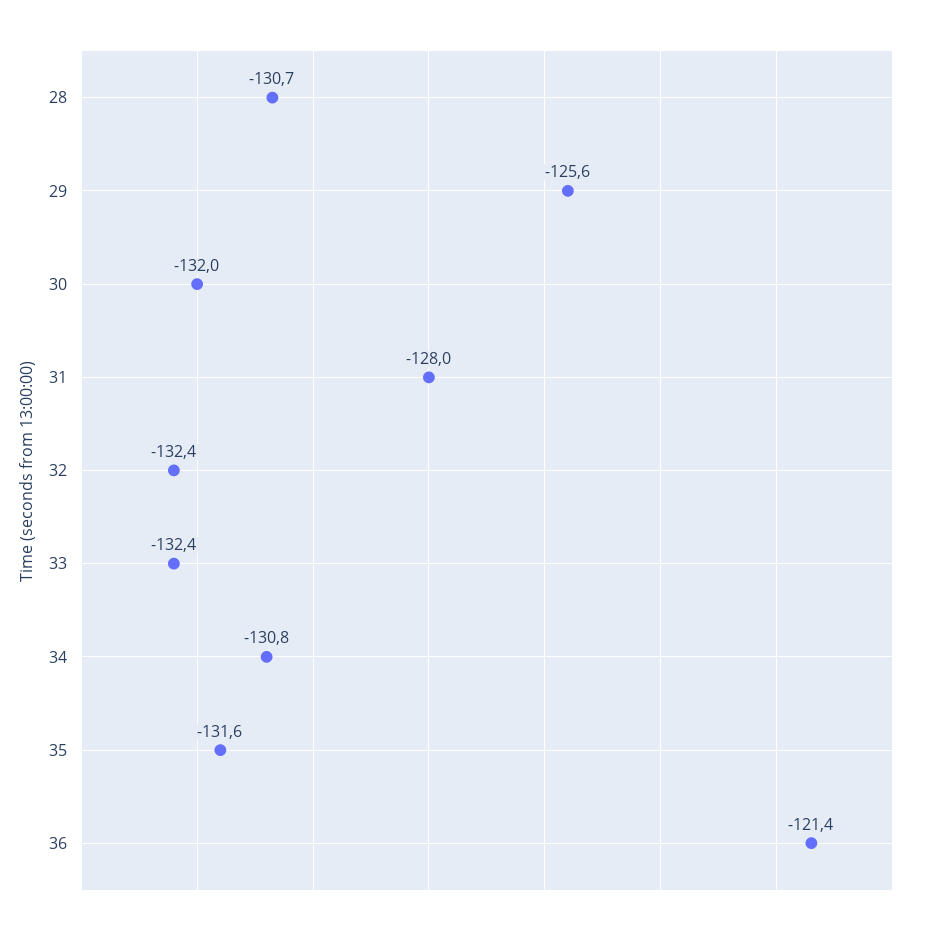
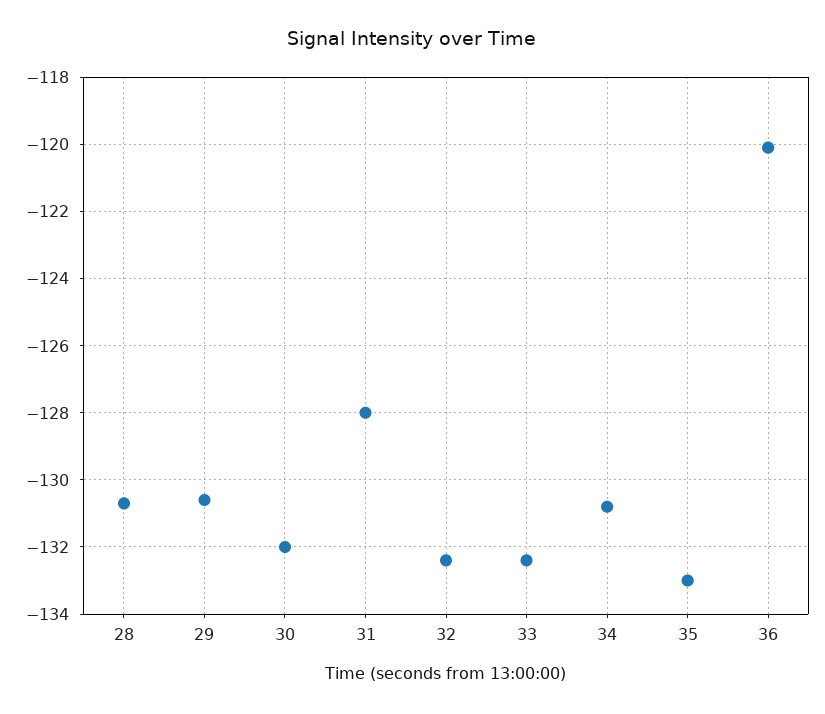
  {
    "28": -130.7,
-   "29": -125.6,
+   "29": -130.5,
    "30": -132,
    "31": -128,
    "32": -132.4,
    "33": -132.4,
    "34": -130.8,
-   "35": -131.6,
+   "35": -133,
-   "36": -121.4
+   "36": -120
  }

